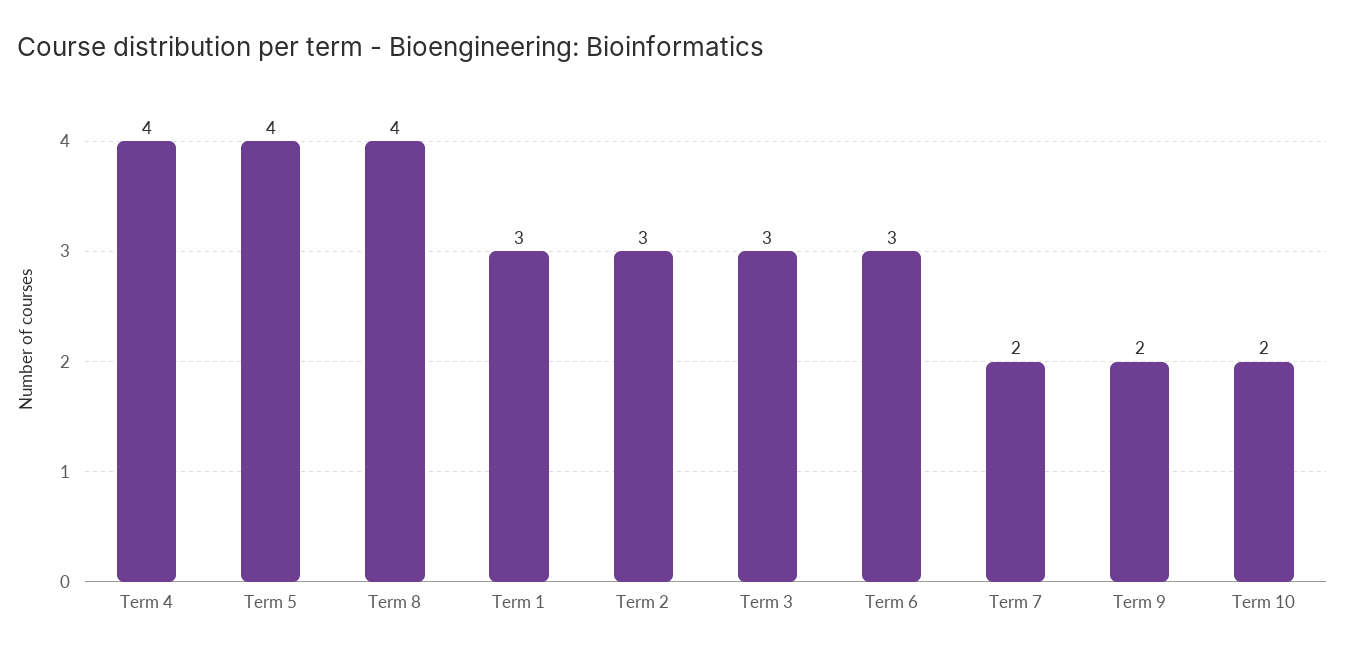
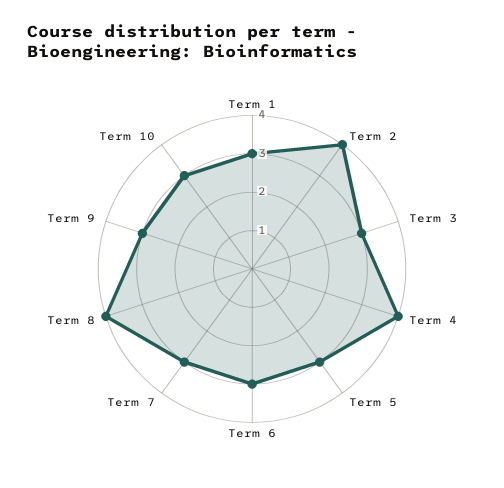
  {
    "Term 4": 4,
-   "Term 5": 4,
+   "Term 5": 3,
    "Term 8": 4,
    "Term 1": 3,
-   "Term 2": 3,
+   "Term 2": 4,
    "Term 3": 3,
    "Term 6": 3,
-   "Term 7": 2,
+   "Term 7": 3,
-   "Term 9": 2,
+   "Term 9": 3,
-   "Term 10": 2
+   "Term 10": 3
  }

